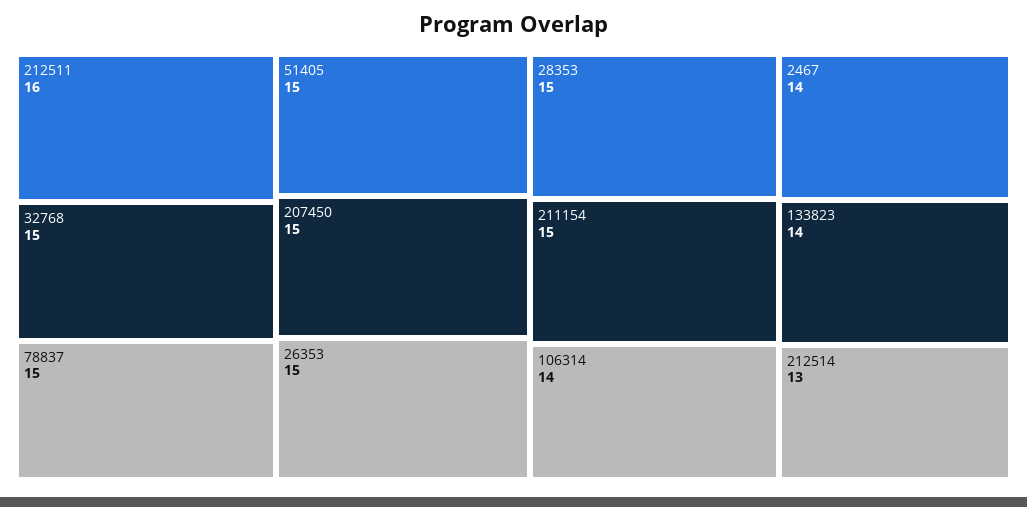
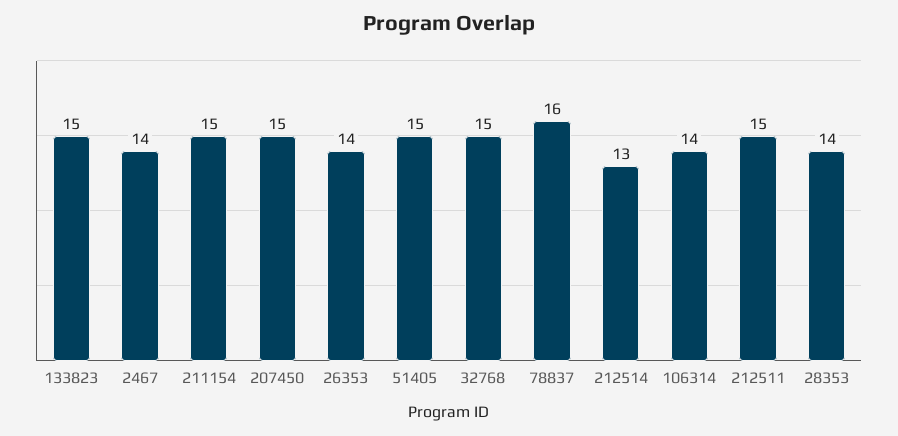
  {
-   "212511": 16,
+   "212511": 15,
    "32768": 15,
-   "78837": 15,
+   "78837": 16,
    "51405": 15,
    "207450": 15,
-   "26353": 15,
+   "26353": 14,
-   "28353": 15,
+   "28353": 14,
    "211154": 15,
    "106314": 14,
    "2467": 14,
-   "133823": 14,
+   "133823": 15,
    "212514": 13
  }

